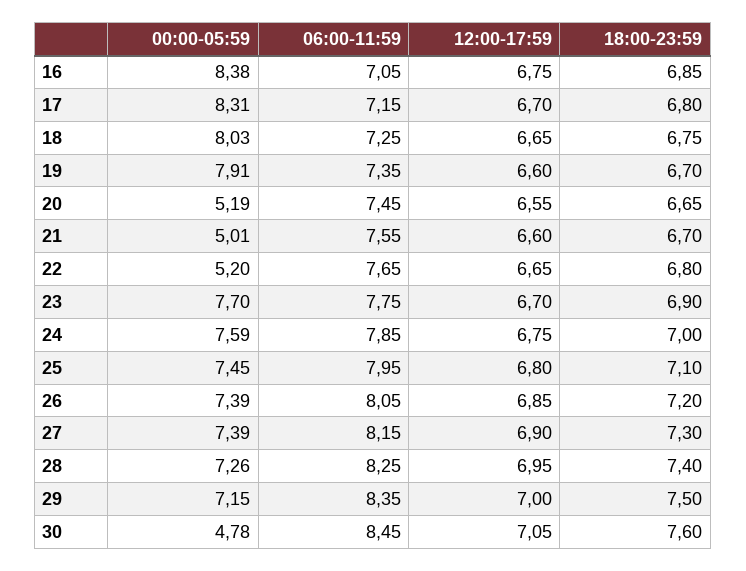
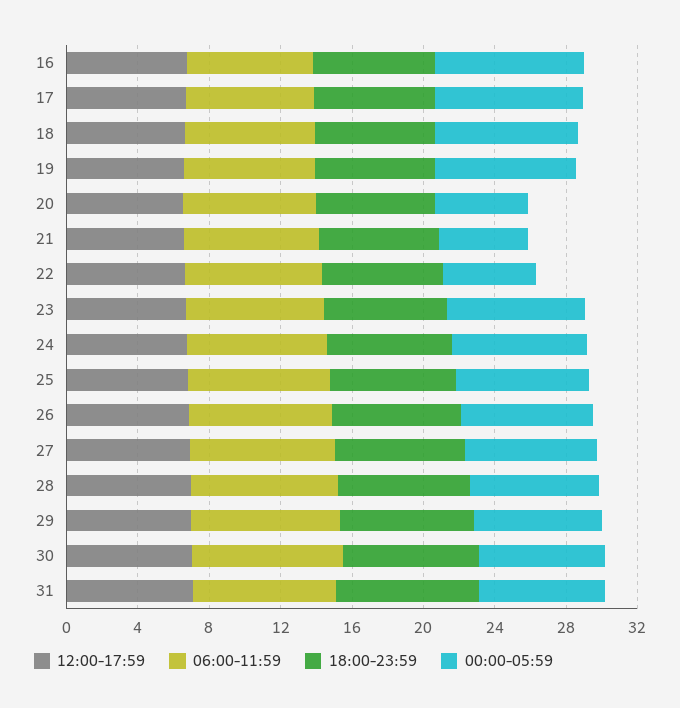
  {
    "00:00-05:59": {
      "16": 8.38,
      "17": 8.31,
      "18": 8.03,
      "19": 7.91,
      "20": 5.19,
      "21": 5.01,
      "22": 5.2,
      "23": 7.7,
      "24": 7.59,
      "25": 7.45,
      "26": 7.39,
      "27": 7.39,
      "28": 7.26,
      "29": 7.15,
-     "30": 4.78
+     "30": 7,
+     "31": 7
    },
    "06:00-11:59": {
      "16": 7.05,
      "17": 7.15,
      "18": 7.25,
      "19": 7.35,
      "20": 7.45,
      "21": 7.55,
      "22": 7.65,
      "23": 7.75,
      "24": 7.85,
      "25": 7.95,
      "26": 8.05,
      "27": 8.15,
      "28": 8.25,
      "29": 8.35,
-     "30": 8.45
+     "30": 8.45,
+     "31": 8
    },
    "12:00-17:59": {
      "16": 6.75,
      "17": 6.7,
      "18": 6.65,
      "19": 6.6,
      "20": 6.55,
      "21": 6.6,
      "22": 6.65,
      "23": 6.7,
      "24": 6.75,
      "25": 6.8,
      "26": 6.85,
      "27": 6.9,
      "28": 6.95,
      "29": 7,
-     "30": 7.05
+     "30": 7.05,
+     "31": 7
    },
    "18:00-23:59": {
      "16": 6.85,
      "17": 6.8,
      "18": 6.75,
      "19": 6.7,
      "20": 6.65,
      "21": 6.7,
      "22": 6.8,
      "23": 6.9,
      "24": 7,
      "25": 7.1,
      "26": 7.2,
      "27": 7.3,
      "28": 7.4,
      "29": 7.5,
-     "30": 7.6
+     "30": 7.6,
+     "31": 8
    }
  }

